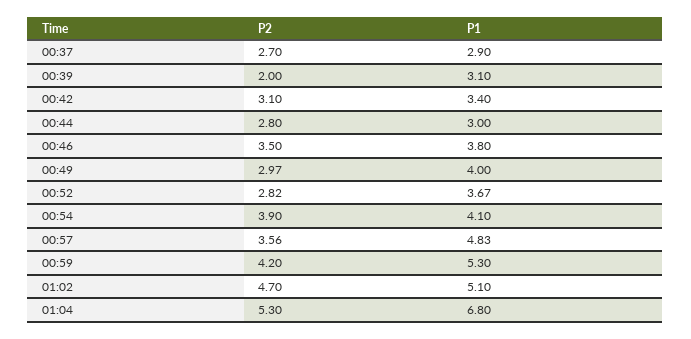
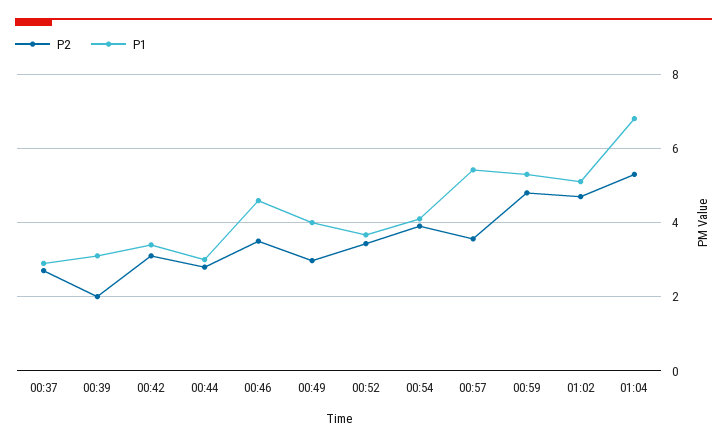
  {
    "P2": {
      "00:37": 2.7,
      "00:39": 2,
      "00:42": 3.1,
      "00:44": 2.8,
      "00:46": 3.5,
      "00:49": 2.97,
-     "00:52": 2.82,
+     "00:52": 3.4,
      "00:54": 3.9,
      "00:57": 3.56,
-     "00:59": 4.2,
+     "00:59": 4.8,
      "01:02": 4.7,
      "01:04": 5.3
    },
    "P1": {
      "00:37": 2.9,
      "00:39": 3.1,
      "00:42": 3.4,
      "00:44": 3,
-     "00:46": 3.8,
+     "00:46": 4.6,
      "00:49": 4,
      "00:52": 3.67,
      "00:54": 4.1,
-     "00:57": 4.83,
+     "00:57": 5.4,
      "00:59": 5.3,
      "01:02": 5.1,
      "01:04": 6.8
    }
  }

